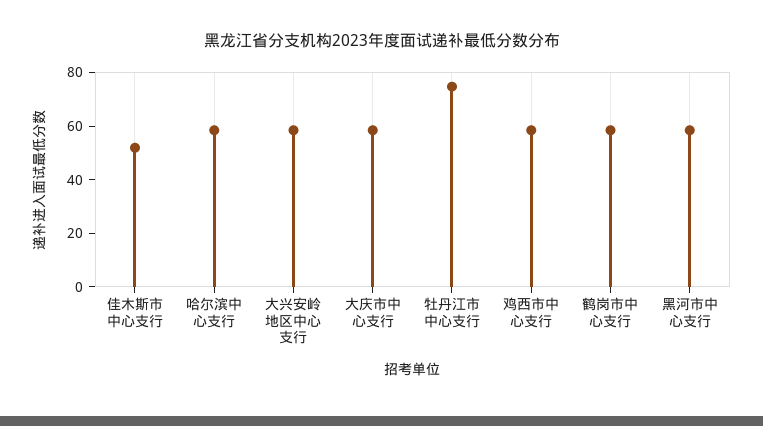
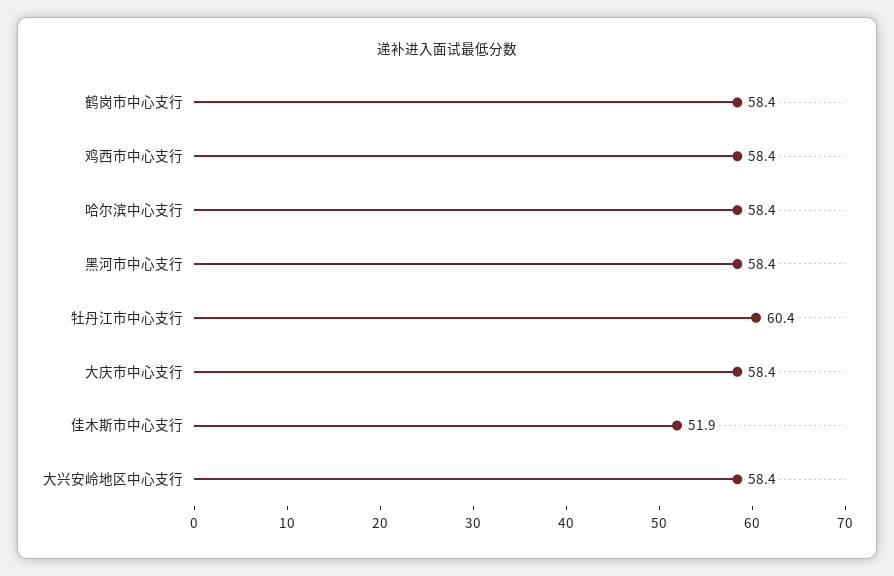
  {
    "佳木斯市中心支行": 51.9,
    "哈尔滨中心支行": 58.4,
    "大兴安岭地区中心支行": 58.4,
    "大庆市中心支行": 58.4,
-   "牡丹江市中心支行": 75,
+   "牡丹江市中心支行": 60.4,
    "鸡西市中心支行": 58.4,
    "鹤岗市中心支行": 58.4,
    "黑河市中心支行": 58.4
  }

